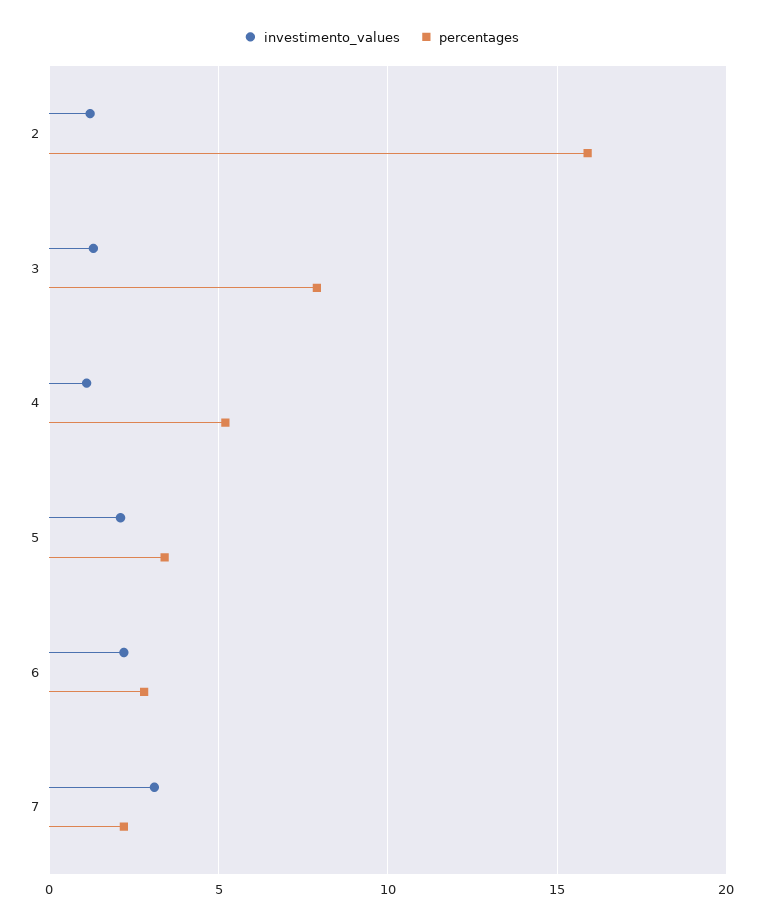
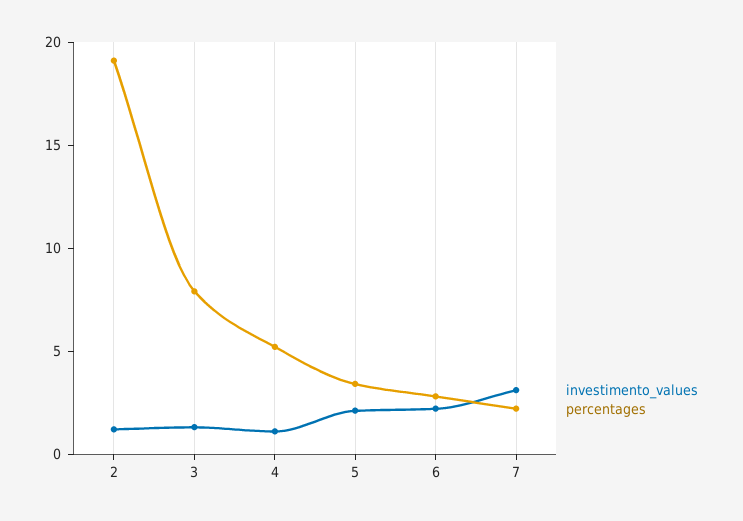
  {
    "investimento_values": {
      "2": 1,
      "3": 1.5,
      "4": 1,
      "5": 2,
      "6": 2,
      "7": 3
    },
    "percentages": {
-     "2": 16,
+     "2": 19,
      "3": 8,
      "4": 5,
      "5": 3.5,
      "6": 3,
      "7": 2
    }
  }

